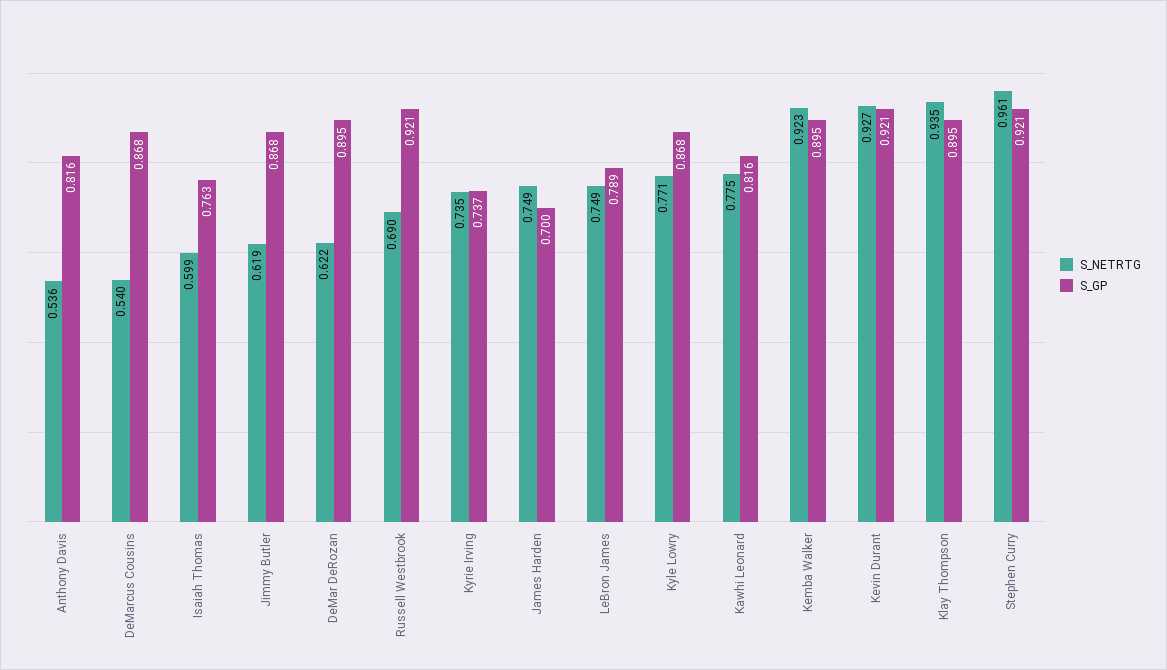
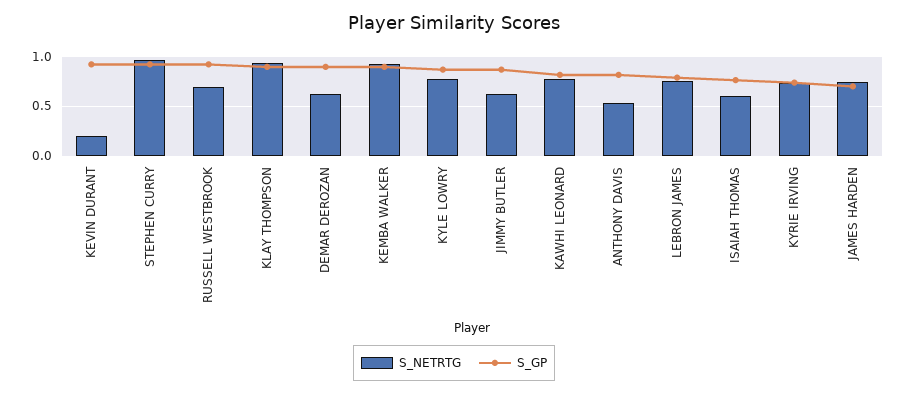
  {
    "S_NETRTG": {
      "Anthony Davis": 0.536,
-     "DeMarcus Cousins": 0.54,
      "Isaiah Thomas": 0.599,
      "Jimmy Butler": 0.619,
      "DeMar DeRozan": 0.622,
      "Russell Westbrook": 0.69,
      "Kyrie Irving": 0.735,
      "James Harden": 0.749,
      "LeBron James": 0.749,
      "Kyle Lowry": 0.771,
      "Kawhi Leonard": 0.775,
      "Kemba Walker": 0.923,
-     "Kevin Durant": 0.927,
+     "Kevin Durant": 0.2,
      "Klay Thompson": 0.935,
      "Stephen Curry": 0.961
    },
    "S_GP": {
      "Anthony Davis": 0.816,
-     "DeMarcus Cousins": 0.868,
      "Isaiah Thomas": 0.763,
      "Jimmy Butler": 0.868,
      "DeMar DeRozan": 0.895,
      "Russell Westbrook": 0.921,
      "Kyrie Irving": 0.737,
      "James Harden": 0.7,
      "LeBron James": 0.789,
      "Kyle Lowry": 0.868,
      "Kawhi Leonard": 0.816,
      "Kemba Walker": 0.895,
      "Kevin Durant": 0.921,
      "Klay Thompson": 0.895,
      "Stephen Curry": 0.921
    }
  }

